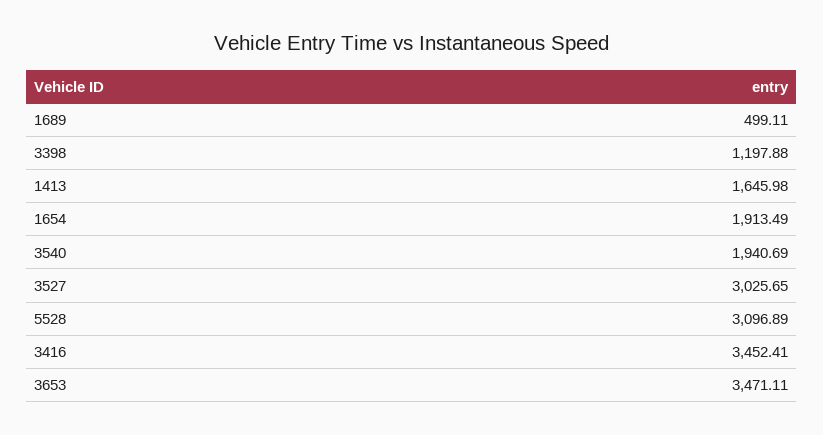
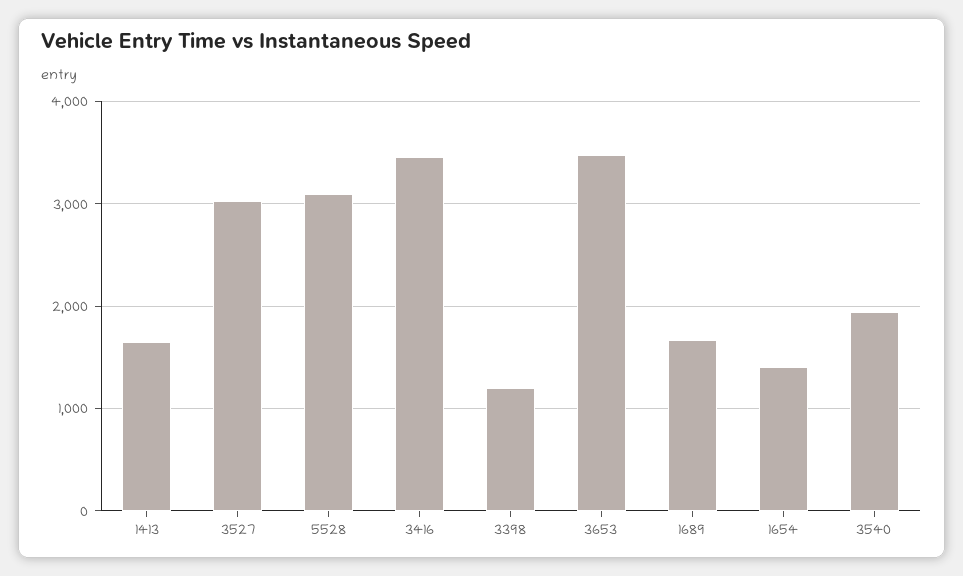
  {
-   "1689": 499.11,
+   "1689": 1700,
    "3398": 1197.88,
    "1413": 1645.98,
-   "1654": 1913.49,
+   "1654": 1400,
    "3540": 1940.69,
    "3527": 3025.65,
    "5528": 3096.89,
    "3416": 3452.41,
    "3653": 3471.11
  }

